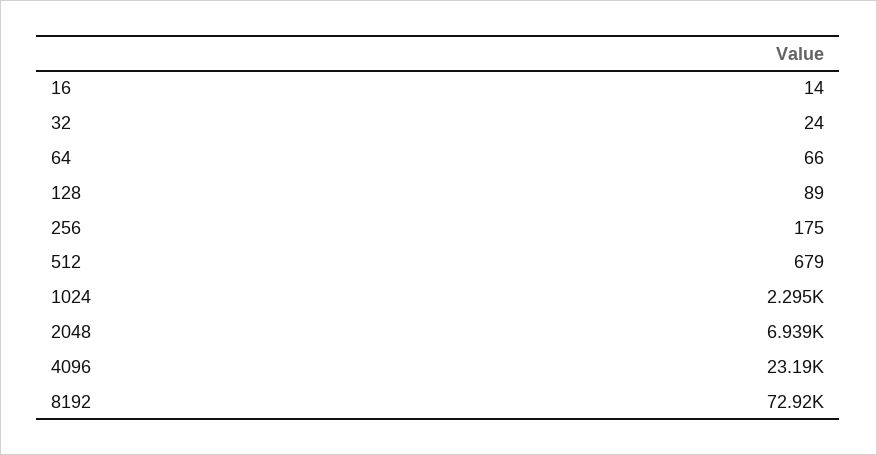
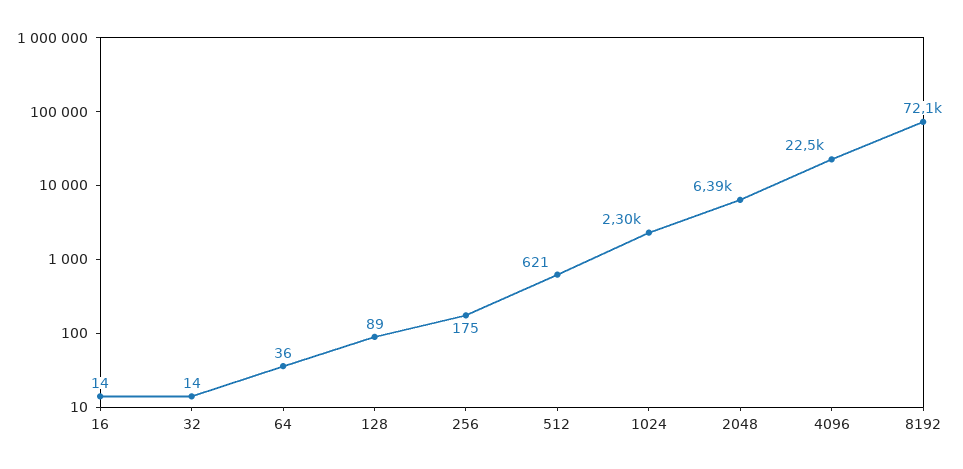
  {
    "16": 14,
-   "32": 24,
+   "32": 14,
-   "64": 66,
+   "64": 36,
    "128": 89,
    "256": 175,
-   "512": 679,
+   "512": 621,
    "1024": 2295,
-   "2048": 6939,
+   "2048": 6390,
-   "4096": 23190,
+   "4096": 22500,
-   "8192": 72920
+   "8192": 72100
  }

